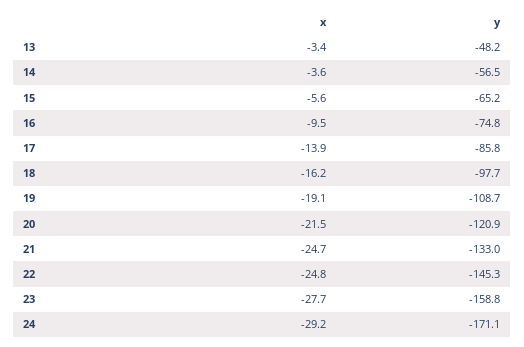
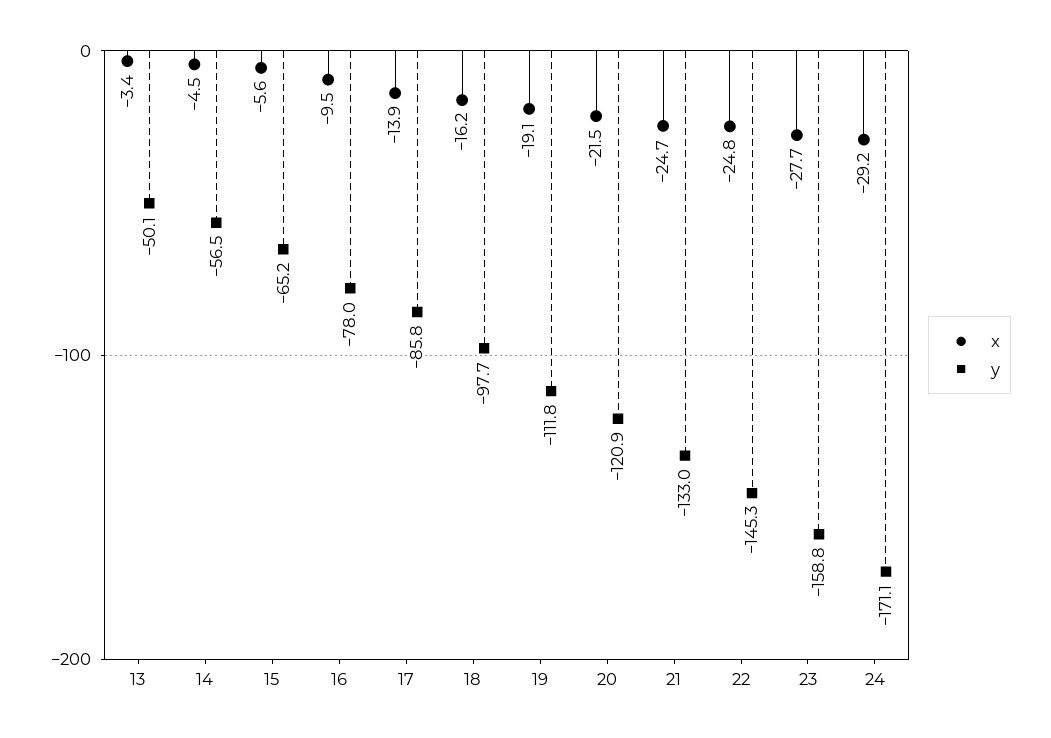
  {
    "x": {
      "13": -3.4,
-     "14": -3.6,
+     "14": -4.5,
      "15": -5.6,
      "16": -9.5,
      "17": -13.9,
      "18": -16.2,
      "19": -19.1,
      "20": -21.5,
      "21": -24.7,
      "22": -24.8,
      "23": -27.7,
      "24": -29.2
    },
    "y": {
-     "13": -48.2,
+     "13": -50.1,
      "14": -56.5,
      "15": -65.2,
-     "16": -74.8,
+     "16": -78,
      "17": -85.8,
      "18": -97.7,
-     "19": -108.7,
+     "19": -111.8,
      "20": -120.9,
      "21": -133,
      "22": -145.3,
      "23": -158.8,
      "24": -171.1
    }
  }

